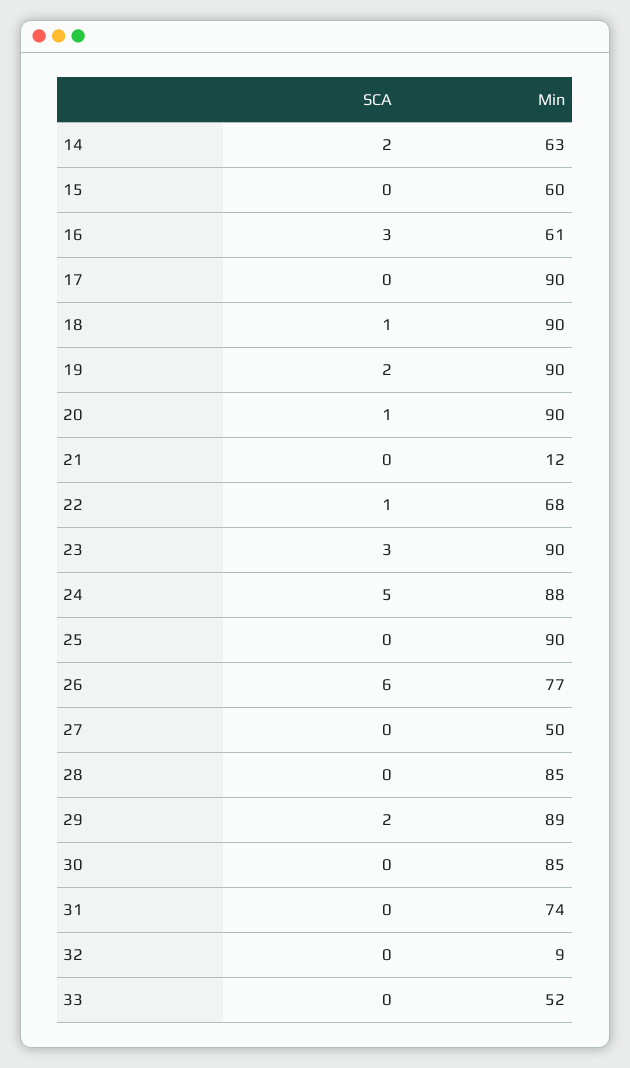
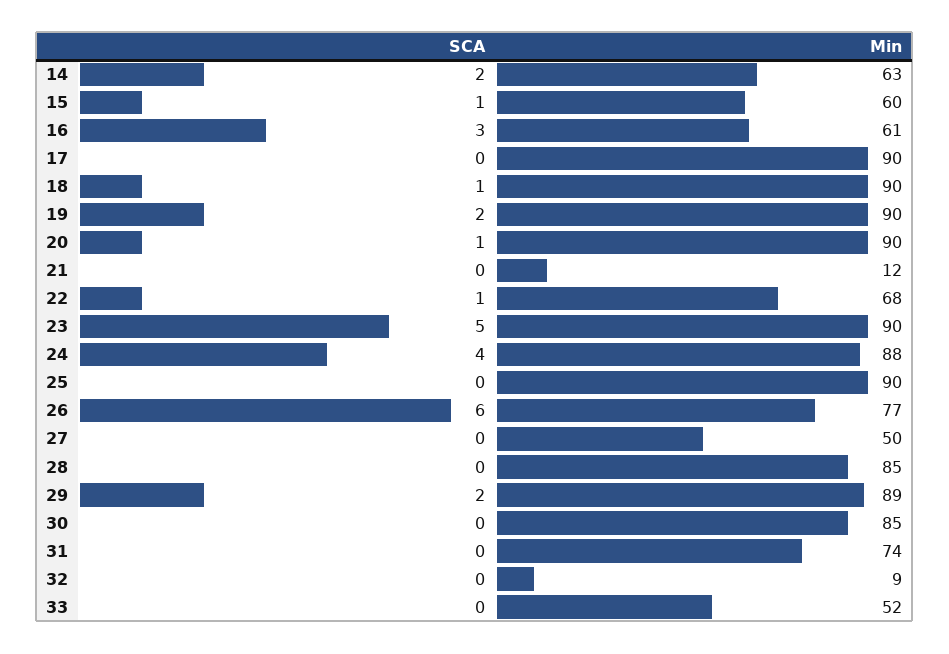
  {
    "SCA": {
      "14": 2,
-     "15": 0,
+     "15": 1,
      "16": 3,
      "17": 0,
      "18": 1,
      "19": 2,
      "20": 1,
      "21": 0,
      "22": 1,
-     "23": 3,
+     "23": 5,
-     "24": 5,
+     "24": 4,
      "25": 0,
      "26": 6,
      "27": 0,
      "28": 0,
      "29": 2,
      "30": 0,
      "31": 0,
      "32": 0,
      "33": 0
    },
    "Min": {
      "14": 63,
      "15": 60,
      "16": 61,
      "17": 90,
      "18": 90,
      "19": 90,
      "20": 90,
      "21": 12,
      "22": 68,
      "23": 90,
      "24": 88,
      "25": 90,
      "26": 77,
      "27": 50,
      "28": 85,
      "29": 89,
      "30": 85,
      "31": 74,
      "32": 9,
      "33": 52
    }
  }

